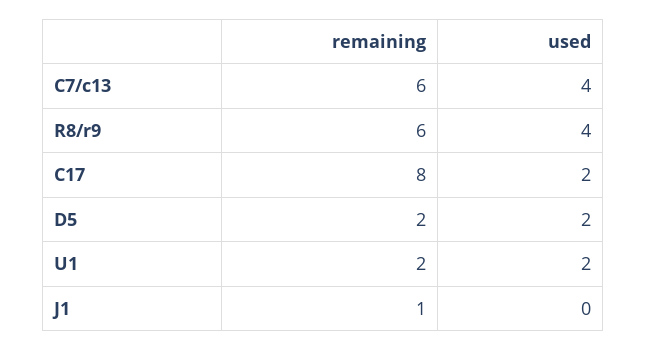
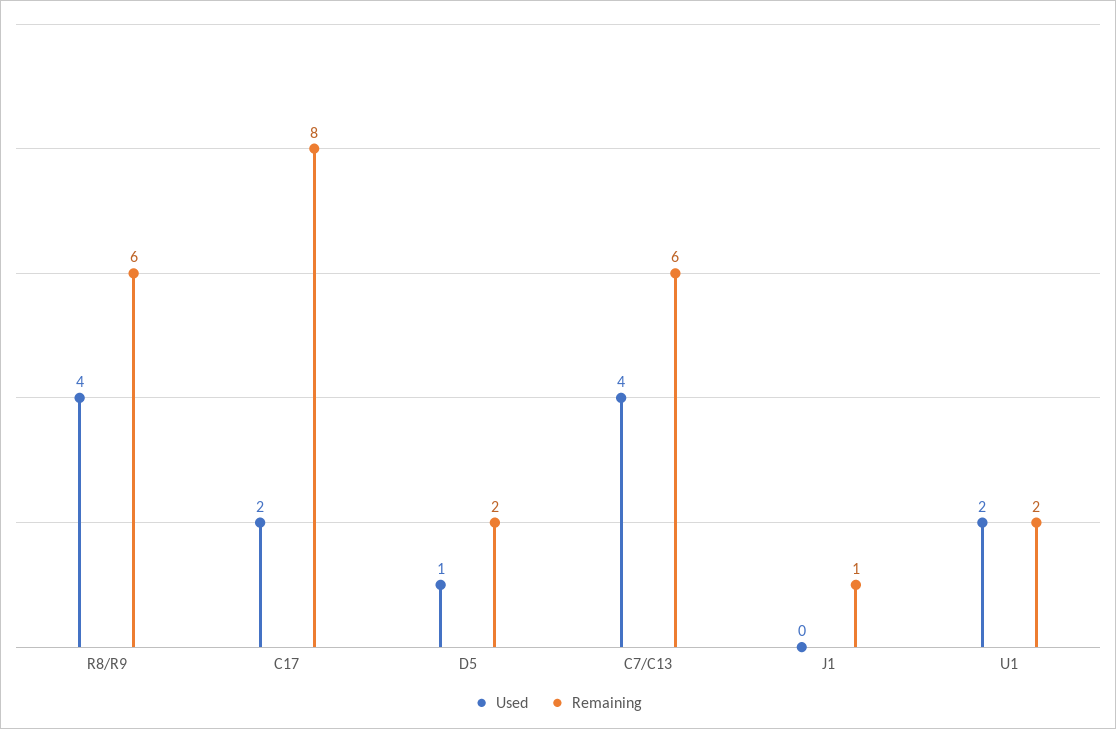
  {
    "remaining": {
      "C7/c13": 6,
      "R8/r9": 6,
      "C17": 8,
      "D5": 2,
      "U1": 2,
      "J1": 1
    },
    "used": {
      "C7/c13": 4,
      "R8/r9": 4,
      "C17": 2,
-     "D5": 2,
+     "D5": 1,
      "U1": 2,
      "J1": 0
    }
  }

